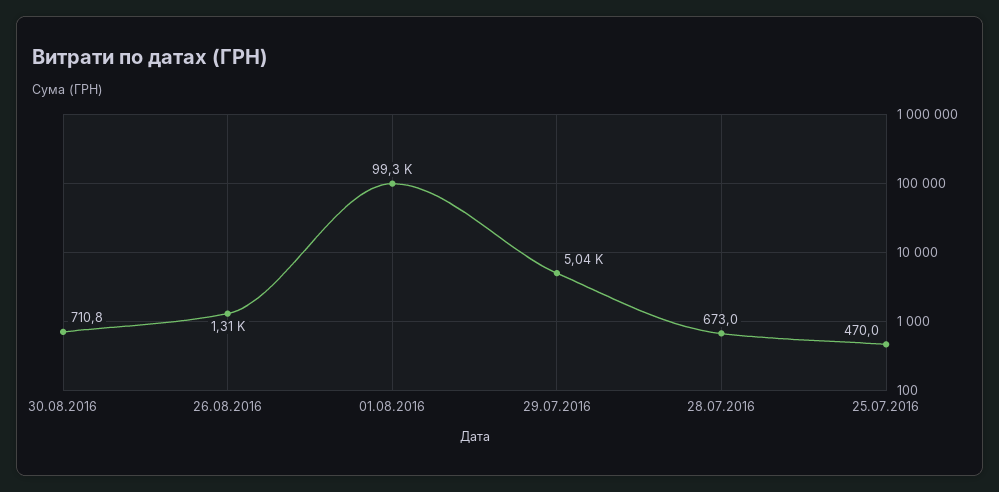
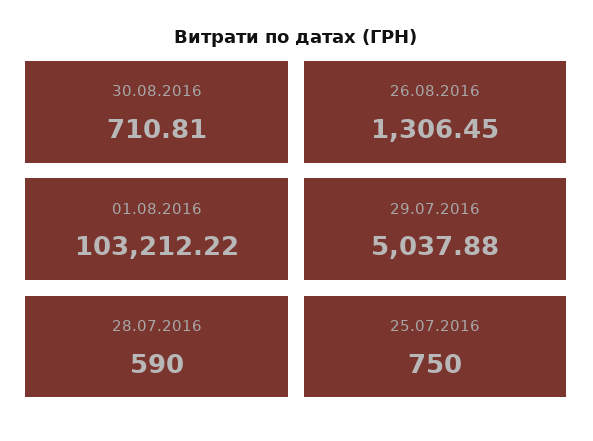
  {
    "30.08.2016": 710.81,
    "26.08.2016": 1306.45,
-   "01.08.2016": 99300,
+   "01.08.2016": 103212.22,
    "29.07.2016": 5037.88,
-   "28.07.2016": 673,
+   "28.07.2016": 590,
-   "25.07.2016": 470
+   "25.07.2016": 750
  }

